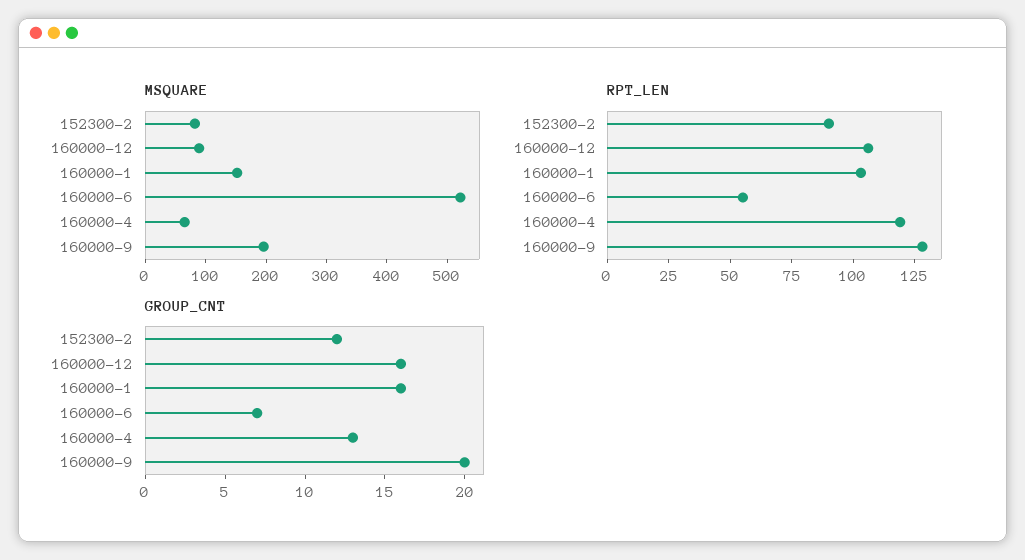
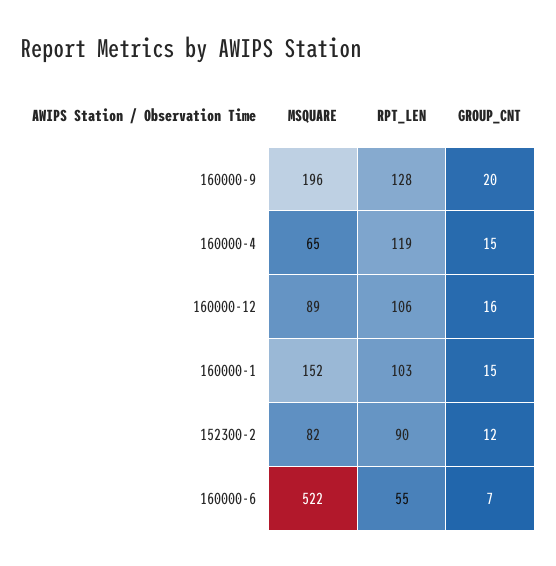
  {
    "MSQUARE": {
      "152300-2": 82,
      "160000-12": 89,
      "160000-1": 152,
      "160000-6": 522,
      "160000-4": 65,
      "160000-9": 196
    },
    "RPT_LEN": {
      "152300-2": 90,
      "160000-12": 106,
      "160000-1": 103,
      "160000-6": 55,
      "160000-4": 119,
      "160000-9": 128
    },
    "GROUP_CNT": {
      "152300-2": 12,
      "160000-12": 16,
-     "160000-1": 16,
+     "160000-1": 15,
      "160000-6": 7,
-     "160000-4": 13,
+     "160000-4": 15,
      "160000-9": 20
    }
  }

